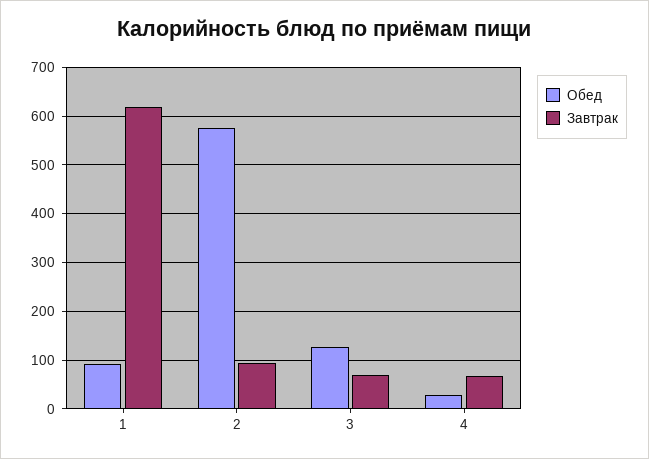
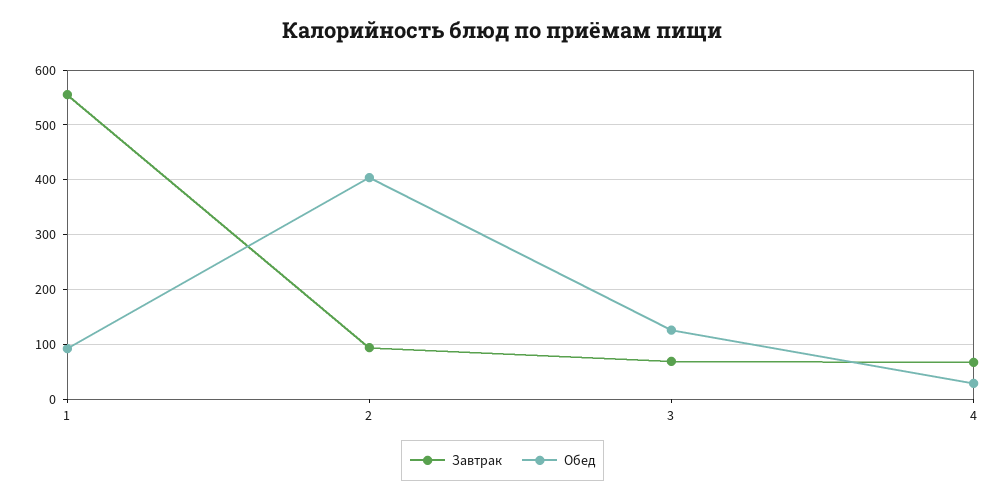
  {
    "Обед": {
      "1": 100,
-     "2": 580,
+     "2": 400,
      "3": 120,
      "4": 20
    },
    "Завтрак": {
-     "1": 620,
+     "1": 560,
      "2": 100,
      "3": 60,
      "4": 60
    }
  }

